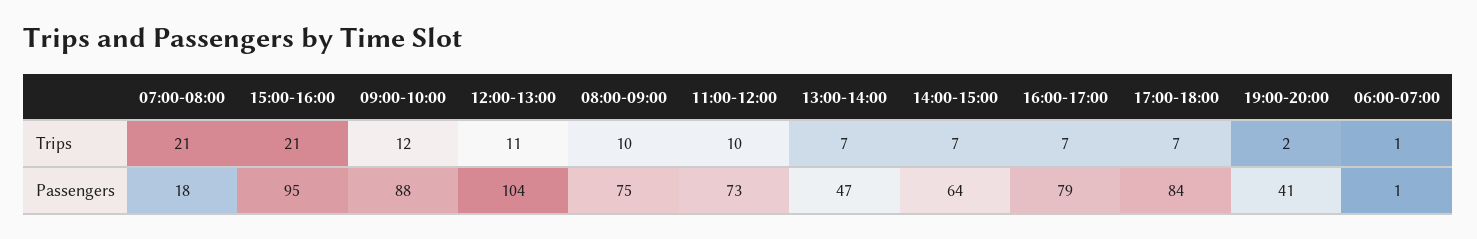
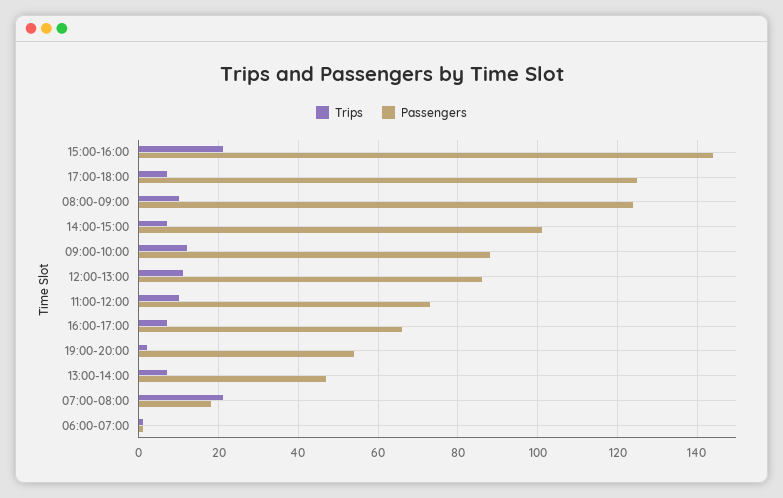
  {
    "Trips": {
      "07:00-08:00": 21,
      "15:00-16:00": 21,
      "09:00-10:00": 12,
      "12:00-13:00": 11,
      "08:00-09:00": 10,
      "11:00-12:00": 10,
      "13:00-14:00": 7,
      "14:00-15:00": 7,
      "16:00-17:00": 7,
      "17:00-18:00": 7,
      "19:00-20:00": 2,
      "06:00-07:00": 1
    },
    "Passengers": {
      "07:00-08:00": 18,
-     "15:00-16:00": 95,
+     "15:00-16:00": 145,
      "09:00-10:00": 88,
-     "12:00-13:00": 104,
+     "12:00-13:00": 85,
-     "08:00-09:00": 75,
+     "08:00-09:00": 125,
      "11:00-12:00": 73,
      "13:00-14:00": 47,
-     "14:00-15:00": 64,
+     "14:00-15:00": 100,
-     "16:00-17:00": 79,
+     "16:00-17:00": 65,
-     "17:00-18:00": 84,
+     "17:00-18:00": 125,
-     "19:00-20:00": 41,
+     "19:00-20:00": 55,
      "06:00-07:00": 1
    }
  }

